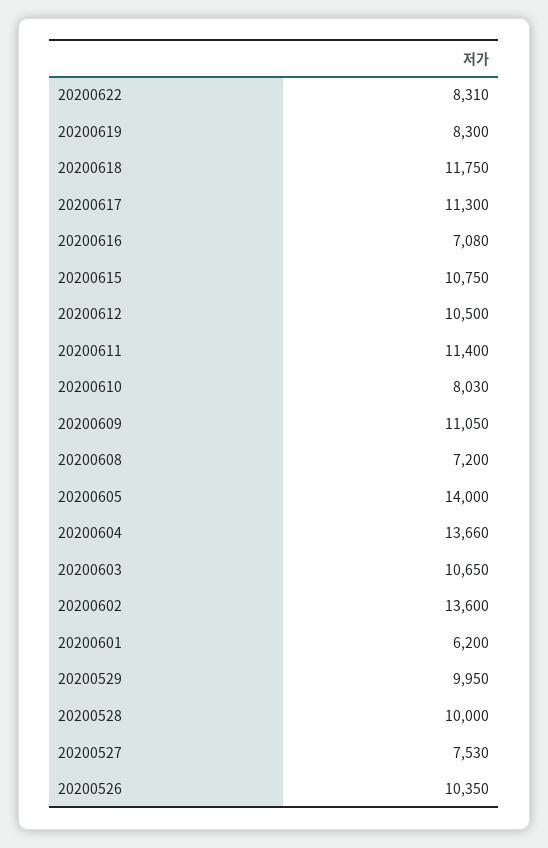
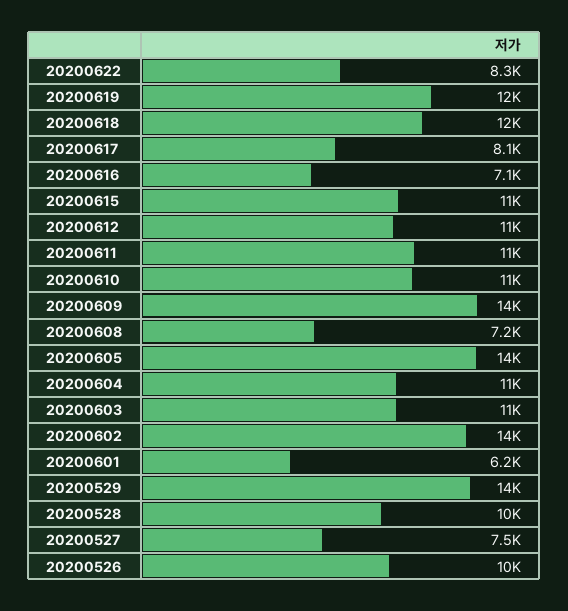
  {
    "20200622": 8310,
-   "20200619": 8300,
+   "20200619": 12000,
    "20200618": 11750,
-   "20200617": 11300,
+   "20200617": 8100,
    "20200616": 7080,
    "20200615": 10750,
    "20200612": 10500,
    "20200611": 11400,
-   "20200610": 8030,
+   "20200610": 11000,
-   "20200609": 11050,
+   "20200609": 14000,
    "20200608": 7200,
    "20200605": 14000,
-   "20200604": 13660,
+   "20200604": 11000,
    "20200603": 10650,
    "20200602": 13600,
    "20200601": 6200,
-   "20200529": 9950,
+   "20200529": 14000,
    "20200528": 10000,
    "20200527": 7530,
    "20200526": 10350
  }

